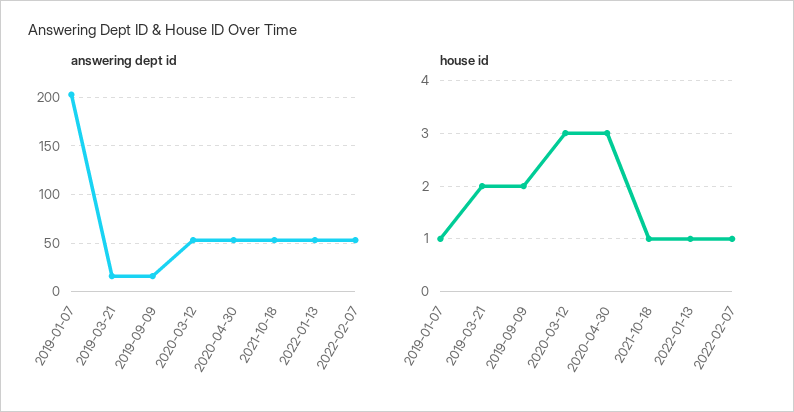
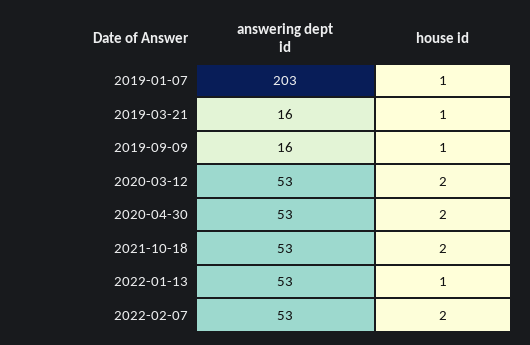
  {
    "answering dept id": {
      "2019-01-07": 203,
      "2019-03-21": 16,
      "2019-09-09": 16,
      "2020-03-12": 53,
      "2020-04-30": 53,
      "2021-10-18": 53,
      "2022-01-13": 53,
      "2022-02-07": 53
    },
    "house id": {
      "2019-01-07": 1,
-     "2019-03-21": 2,
+     "2019-03-21": 1,
-     "2019-09-09": 2,
+     "2019-09-09": 1,
-     "2020-03-12": 3,
+     "2020-03-12": 2,
-     "2020-04-30": 3,
+     "2020-04-30": 2,
-     "2021-10-18": 1,
+     "2021-10-18": 2,
      "2022-01-13": 1,
-     "2022-02-07": 1
+     "2022-02-07": 2
    }
  }

